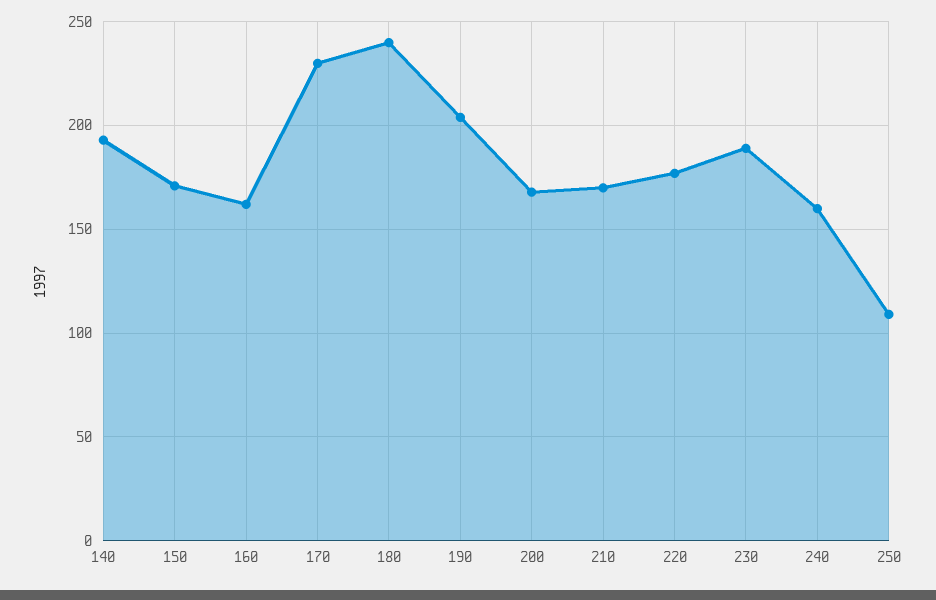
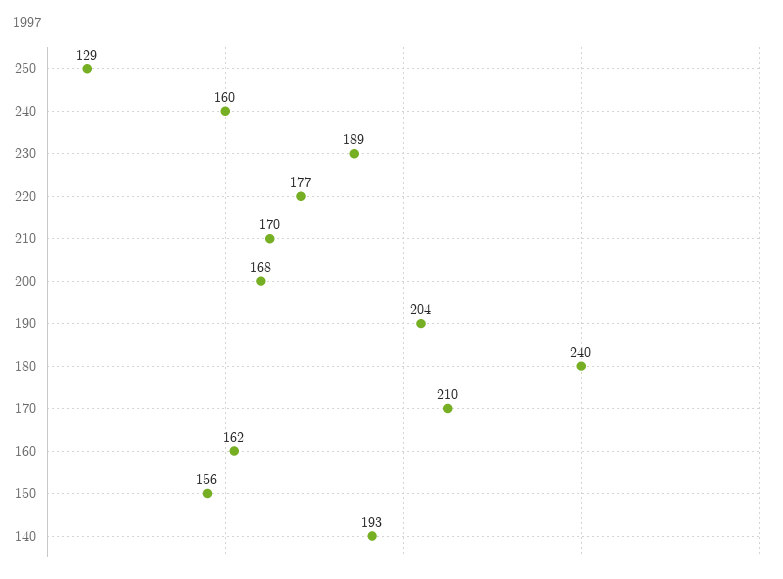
  {
    "140": 193,
-   "150": 170,
+   "150": 156,
    "160": 162,
-   "170": 230,
+   "170": 210,
    "180": 240,
    "190": 204,
    "200": 168,
    "210": 170,
    "220": 177,
    "230": 189,
    "240": 160,
-   "250": 110
+   "250": 129
  }

